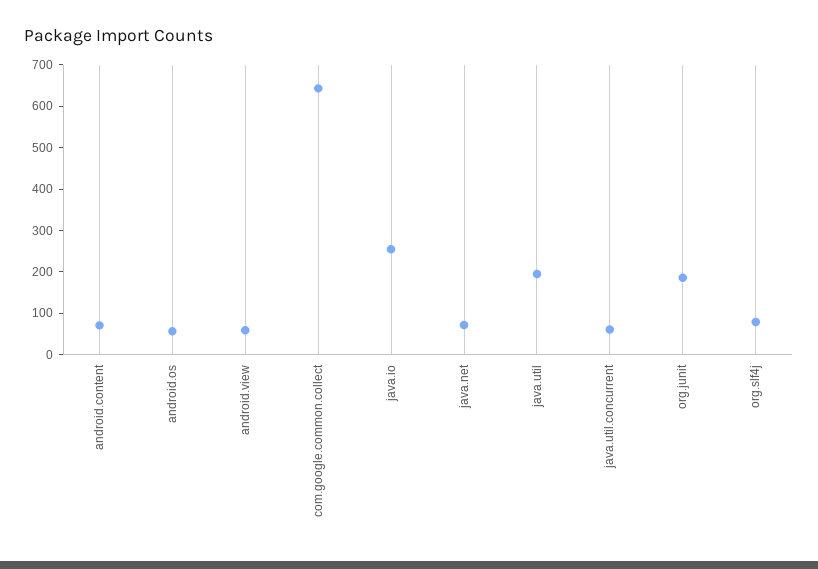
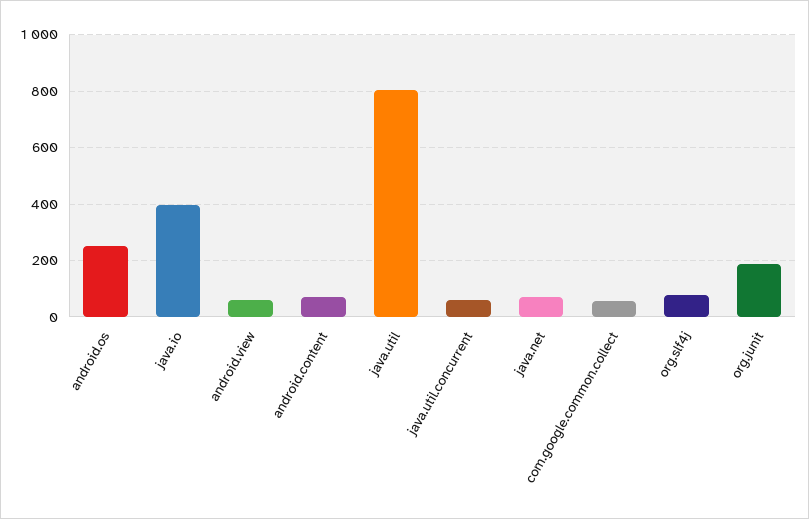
  {
    "android.content": 80,
-   "android.os": 60,
+   "android.os": 250,
    "android.view": 60,
-   "com.google.common.collect": 640,
+   "com.google.common.collect": 50,
-   "java.io": 260,
+   "java.io": 400,
    "java.net": 80,
-   "java.util": 200,
+   "java.util": 800,
    "java.util.concurrent": 60,
    "org.junit": 180,
    "org.slf4j": 80
  }

